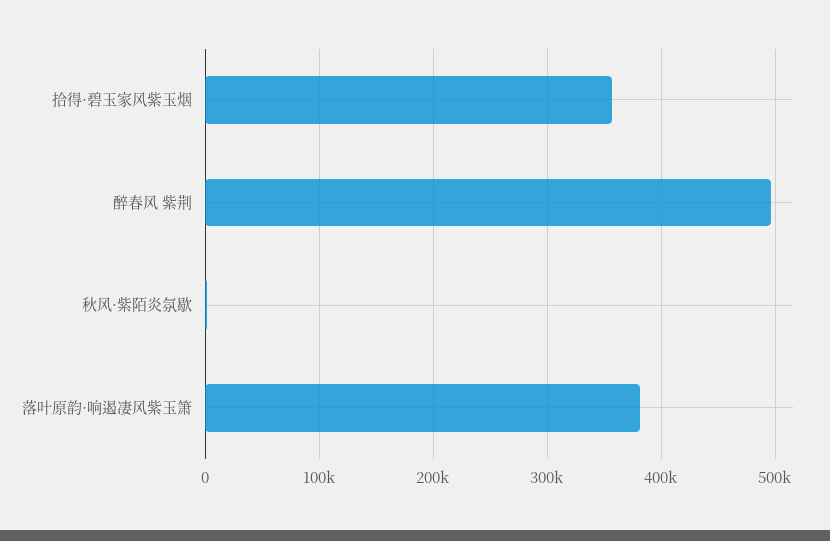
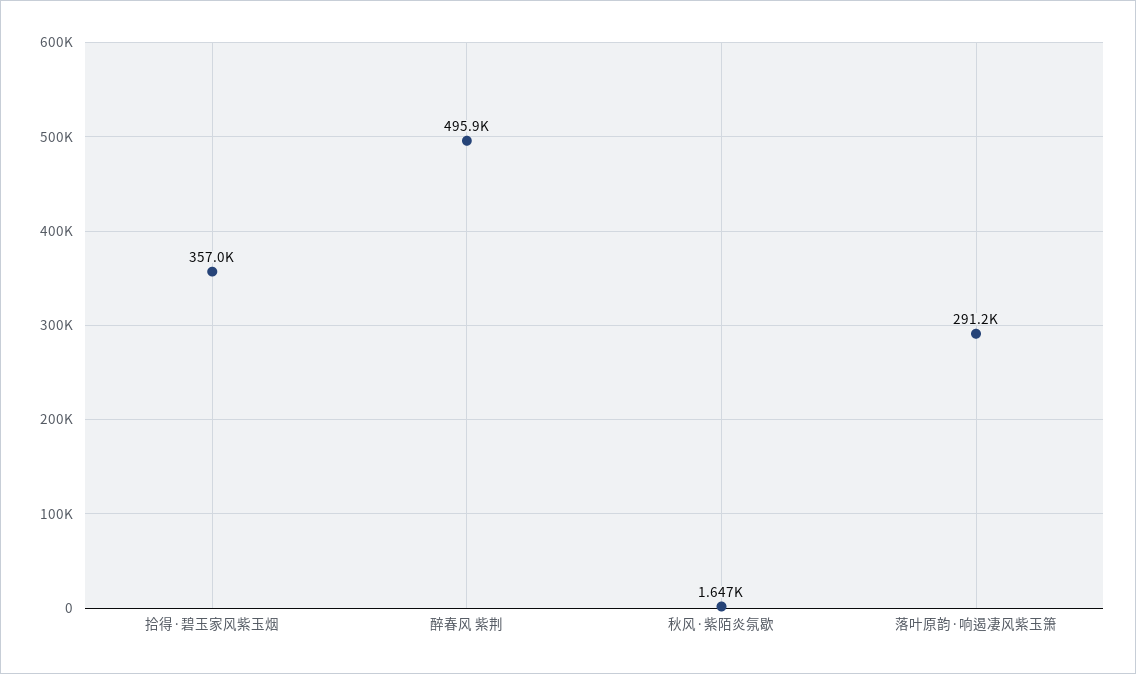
  {
    "拾得·碧玉家风紫玉烟": 357000,
    "醉春风 紫荆": 495900,
    "秋风·紫陌炎氛歇": 1647,
-   "落叶原韵·响遏凄风紫玉箫": 380000
+   "落叶原韵·响遏凄风紫玉箫": 291200
  }

